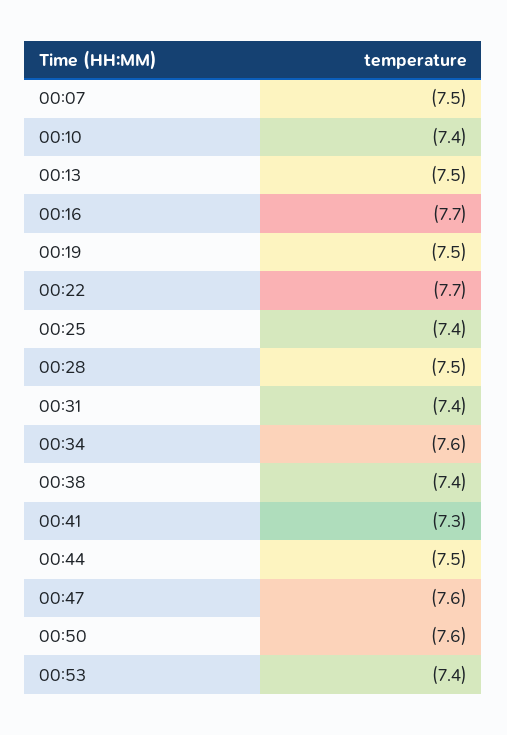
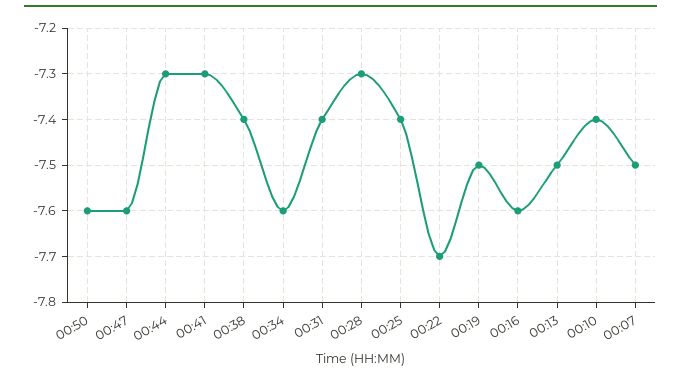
  {
    "00:07": -7.5,
    "00:10": -7.4,
    "00:13": -7.5,
-   "00:16": -7.7,
+   "00:16": -7.6,
    "00:19": -7.5,
    "00:22": -7.7,
    "00:25": -7.4,
-   "00:28": -7.5,
+   "00:28": -7.3,
    "00:31": -7.4,
    "00:34": -7.6,
    "00:38": -7.4,
    "00:41": -7.3,
-   "00:44": -7.5,
+   "00:44": -7.3,
    "00:47": -7.6,
-   "00:50": -7.6,
+   "00:50": -7.6
-   "00:53": -7.4
  }

